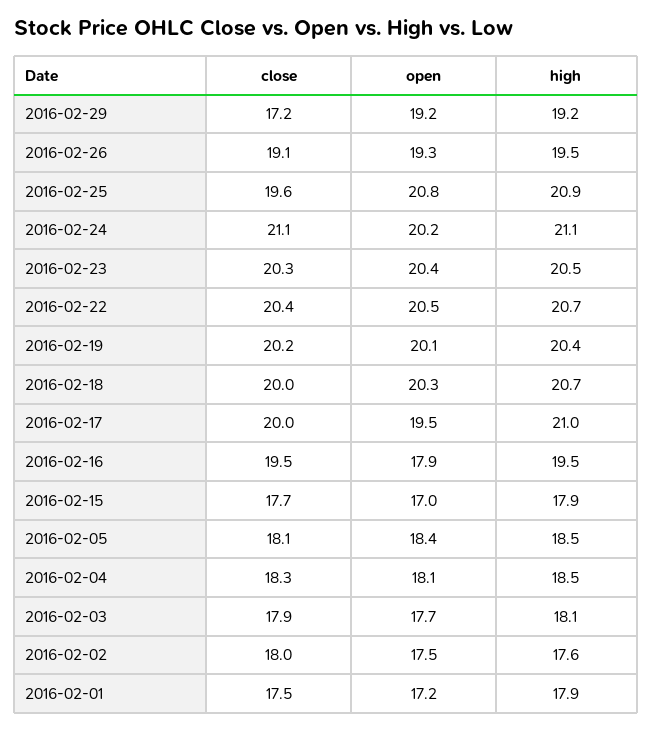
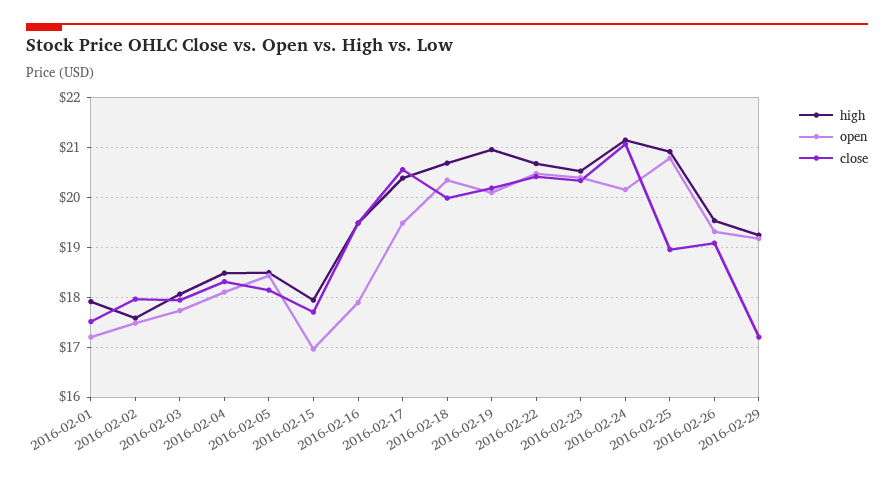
  {
    "close": {
      "2016-02-29": 17.2,
      "2016-02-26": 19.1,
-     "2016-02-25": 19.6,
+     "2016-02-25": 19,
      "2016-02-24": 21.1,
      "2016-02-23": 20.3,
      "2016-02-22": 20.4,
      "2016-02-19": 20.2,
      "2016-02-18": 20,
-     "2016-02-17": 20,
+     "2016-02-17": 20.6,
      "2016-02-16": 19.5,
      "2016-02-15": 17.7,
      "2016-02-05": 18.1,
      "2016-02-04": 18.3,
      "2016-02-03": 17.9,
      "2016-02-02": 18,
      "2016-02-01": 17.5
    },
    "open": {
      "2016-02-29": 19.2,
      "2016-02-26": 19.3,
      "2016-02-25": 20.8,
      "2016-02-24": 20.2,
      "2016-02-23": 20.4,
      "2016-02-22": 20.5,
      "2016-02-19": 20.1,
      "2016-02-18": 20.3,
      "2016-02-17": 19.5,
      "2016-02-16": 17.9,
      "2016-02-15": 17,
      "2016-02-05": 18.4,
      "2016-02-04": 18.1,
      "2016-02-03": 17.7,
      "2016-02-02": 17.5,
      "2016-02-01": 17.2
    },
    "high": {
      "2016-02-29": 19.2,
      "2016-02-26": 19.5,
      "2016-02-25": 20.9,
      "2016-02-24": 21.1,
      "2016-02-23": 20.5,
      "2016-02-22": 20.7,
-     "2016-02-19": 20.4,
+     "2016-02-19": 21,
      "2016-02-18": 20.7,
-     "2016-02-17": 21,
+     "2016-02-17": 20.4,
      "2016-02-16": 19.5,
      "2016-02-15": 17.9,
      "2016-02-05": 18.5,
      "2016-02-04": 18.5,
      "2016-02-03": 18.1,
      "2016-02-02": 17.6,
      "2016-02-01": 17.9
    }
  }

